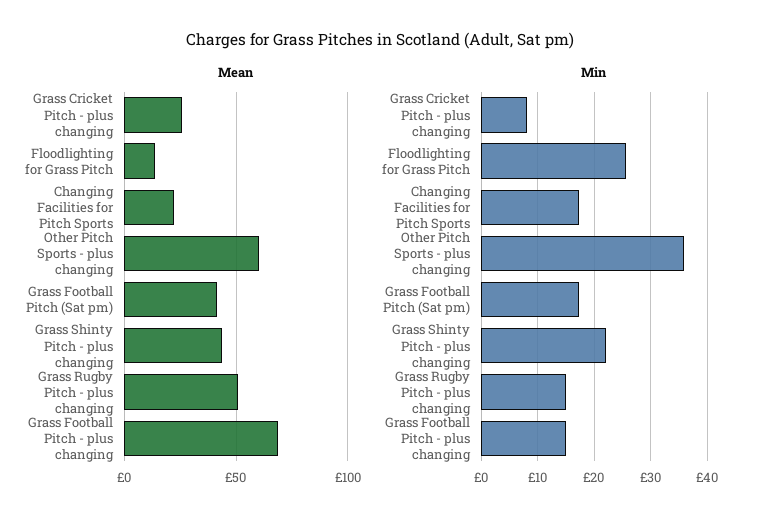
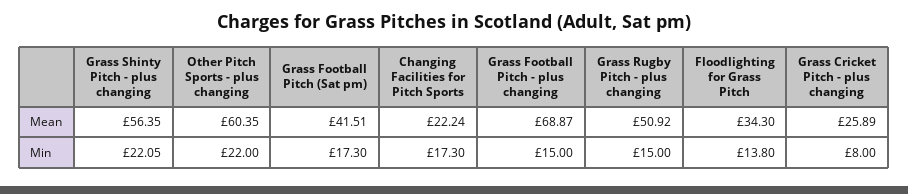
  {
    "Mean": {
      "Grass Cricket Pitch - plus changing": 25.89,
-     "Floodlighting for Grass Pitch": 15,
+     "Floodlighting for Grass Pitch": 34.3,
      "Changing Facilities for Pitch Sports": 22.24,
      "Other Pitch Sports - plus changing": 60.35,
      "Grass Football Pitch (Sat pm)": 41.51,
-     "Grass Shinty Pitch - plus changing": 45,
+     "Grass Shinty Pitch - plus changing": 56.35,
      "Grass Rugby Pitch - plus changing": 50.92,
      "Grass Football Pitch - plus changing": 68.87
    },
    "Min": {
      "Grass Cricket Pitch - plus changing": 8,
-     "Floodlighting for Grass Pitch": 26,
+     "Floodlighting for Grass Pitch": 13.8,
      "Changing Facilities for Pitch Sports": 17.3,
-     "Other Pitch Sports - plus changing": 36,
+     "Other Pitch Sports - plus changing": 22,
      "Grass Football Pitch (Sat pm)": 17.3,
      "Grass Shinty Pitch - plus changing": 22.05,
      "Grass Rugby Pitch - plus changing": 15,
      "Grass Football Pitch - plus changing": 15
    }
  }

